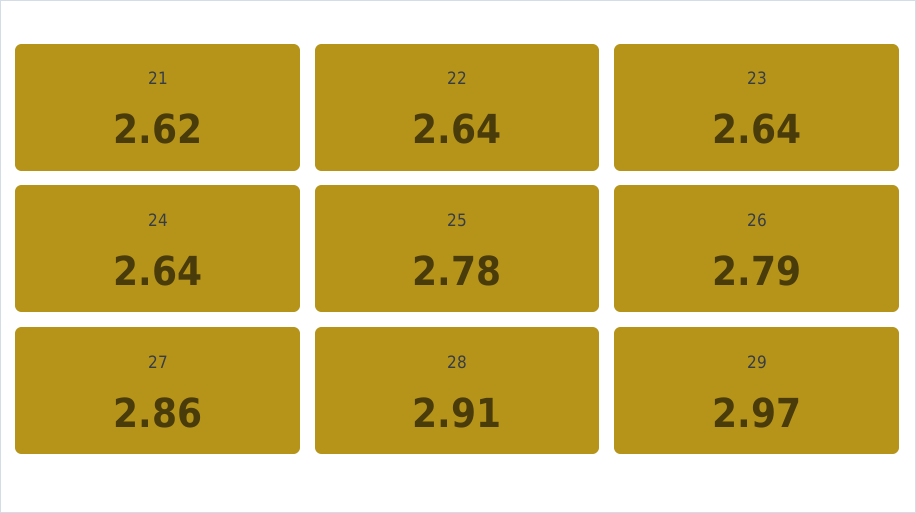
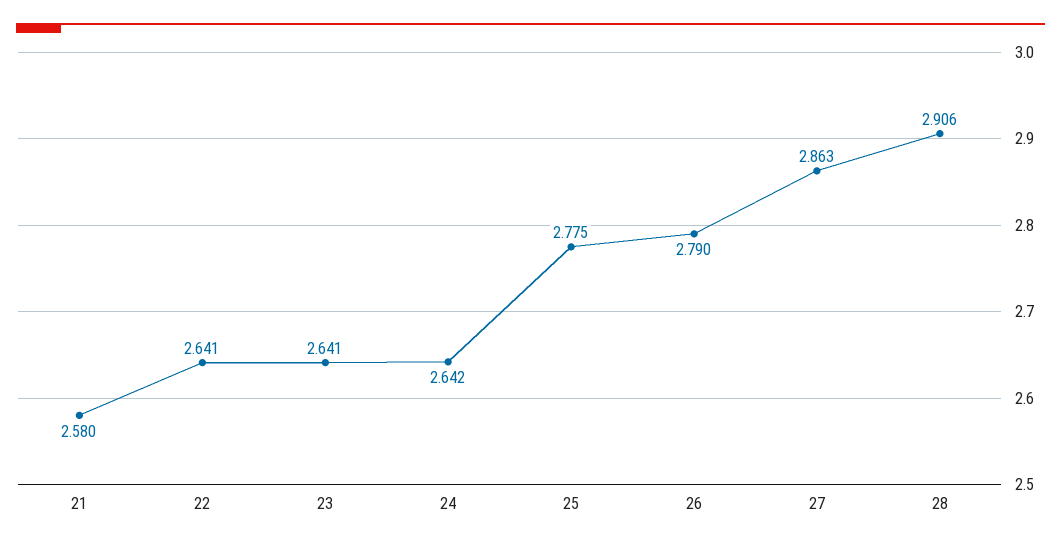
  {
-   "21": 2.62,
+   "21": 2.58,
    "22": 2.641,
    "23": 2.641,
    "24": 2.642,
    "25": 2.775,
    "26": 2.79,
    "27": 2.863,
-   "28": 2.906,
+   "28": 2.906
-   "29": 2.97
  }

